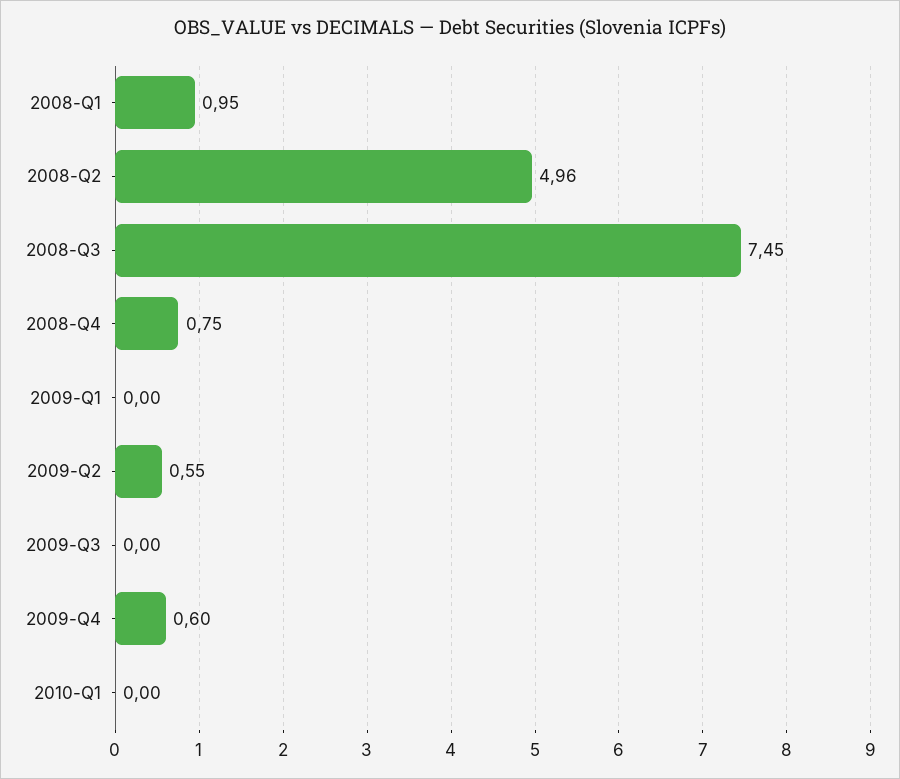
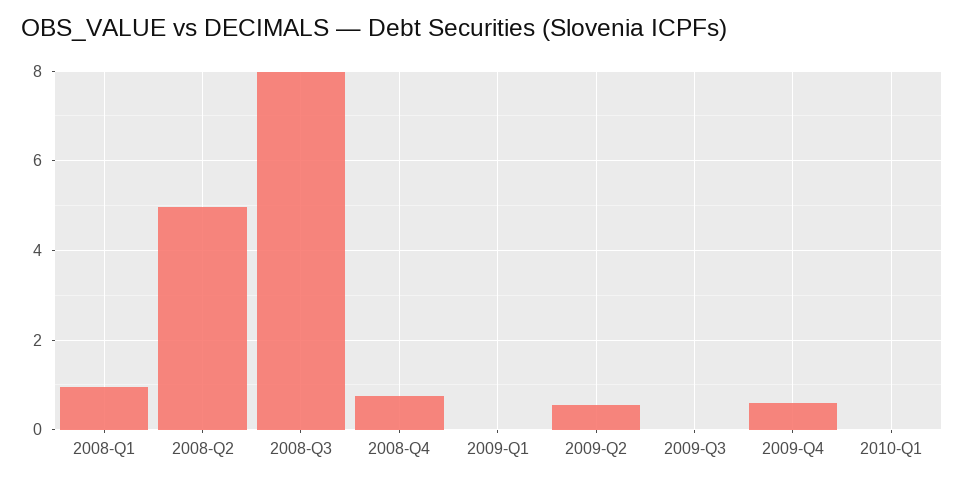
  {
    "2008-Q1": 0.95,
    "2008-Q2": 4.96,
-   "2008-Q3": 7.45,
+   "2008-Q3": 8,
    "2008-Q4": 0.75,
    "2009-Q1": 0,
    "2009-Q2": 0.55,
    "2009-Q3": 0,
    "2009-Q4": 0.6,
    "2010-Q1": 0
  }

